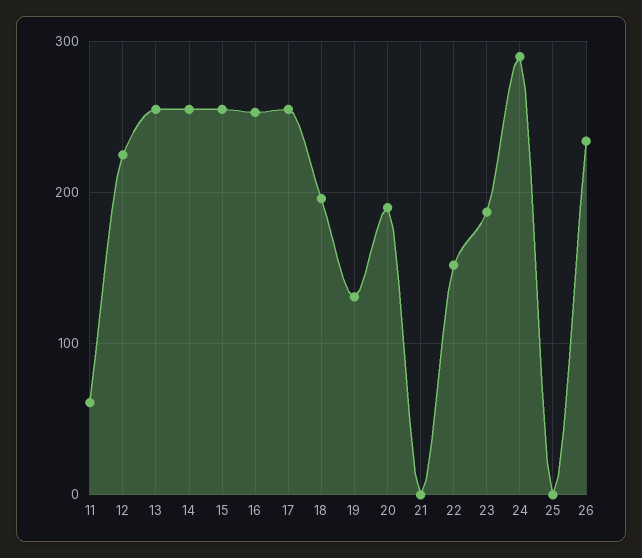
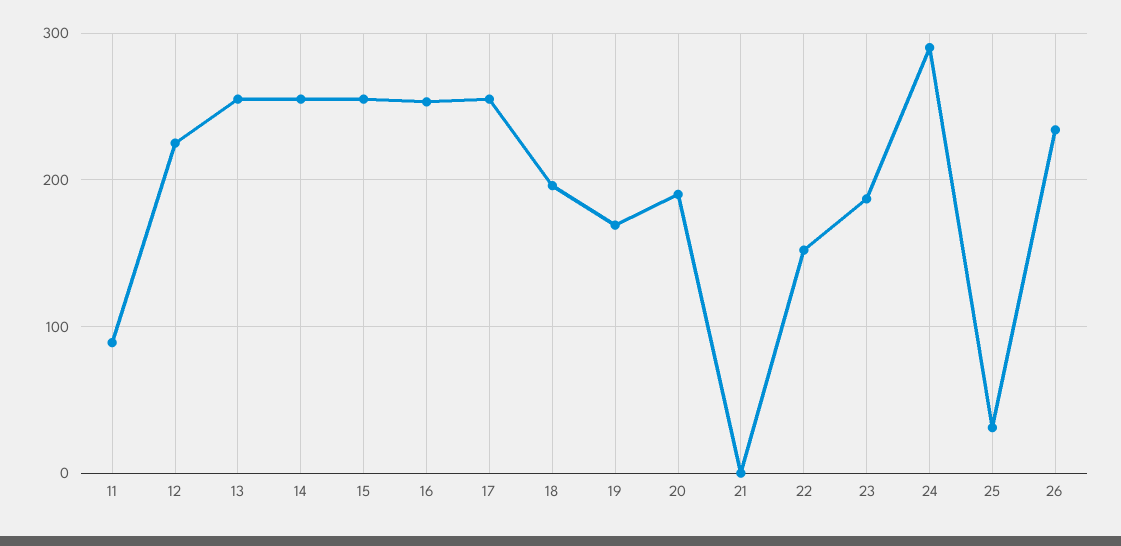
  {
-   "11": 60,
+   "11": 90,
    "12": 230,
    "13": 260,
    "14": 260,
    "15": 260,
    "16": 250,
    "17": 260,
    "18": 200,
-   "19": 130,
+   "19": 170,
    "20": 190,
    "21": 0,
    "22": 150,
    "23": 190,
    "24": 290,
-   "25": 0,
+   "25": 30,
    "26": 230
  }

